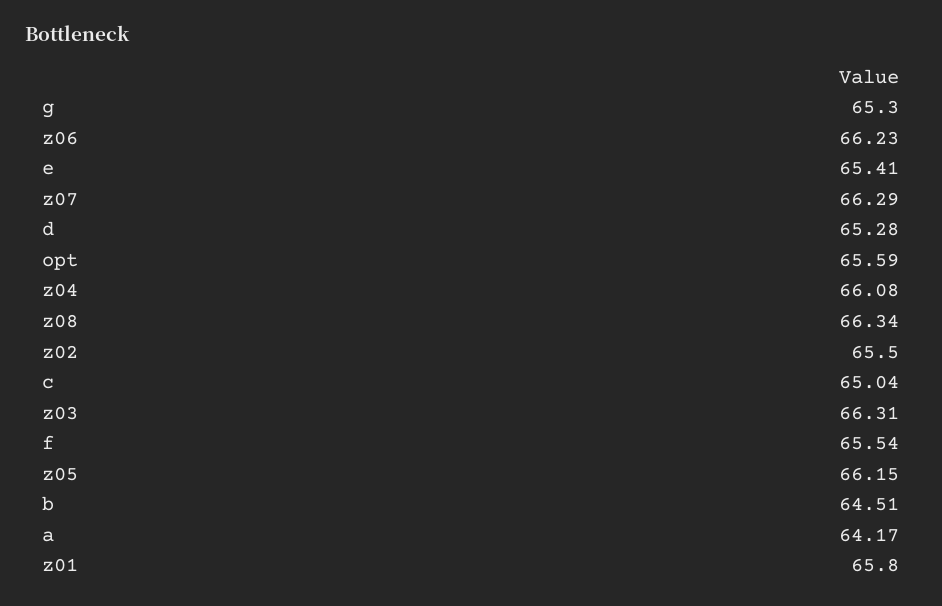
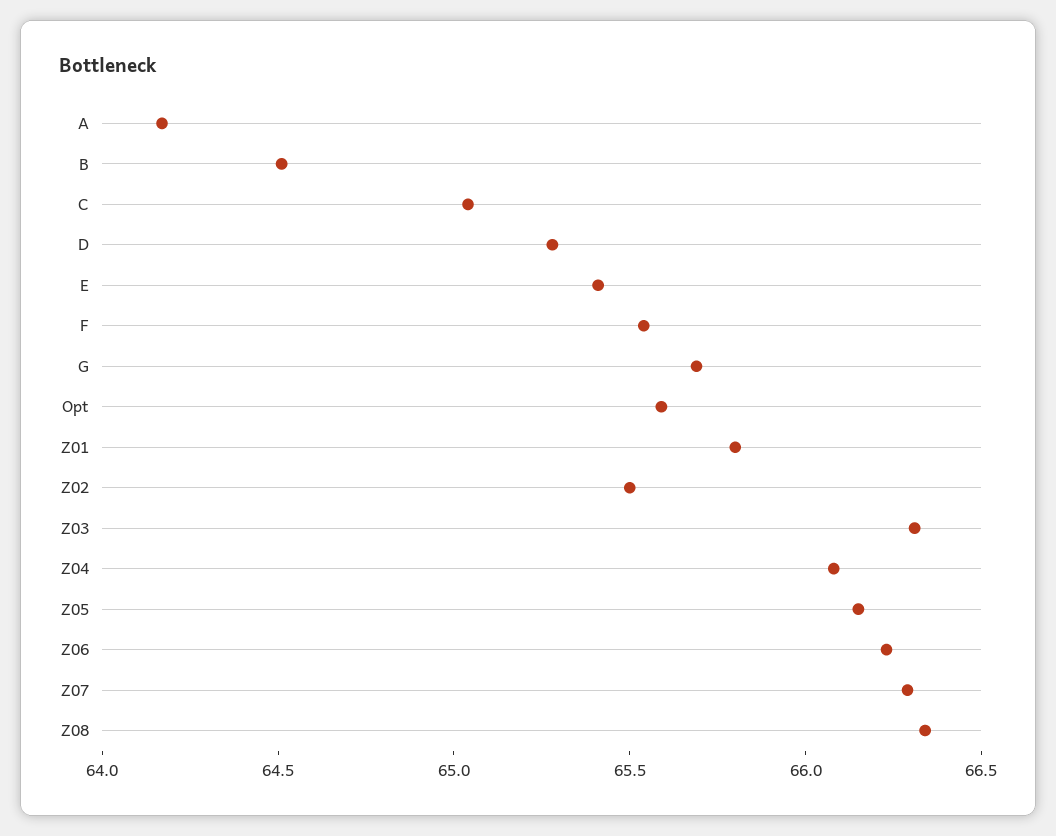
  {
-   "g": 65.3,
+   "g": 65.7,
    "z06": 66.23,
    "e": 65.41,
    "z07": 66.29,
    "d": 65.28,
    "opt": 65.59,
    "z04": 66.08,
    "z08": 66.34,
    "z02": 65.5,
    "c": 65.04,
    "z03": 66.31,
    "f": 65.54,
    "z05": 66.15,
    "b": 64.51,
    "a": 64.17,
    "z01": 65.8
  }

